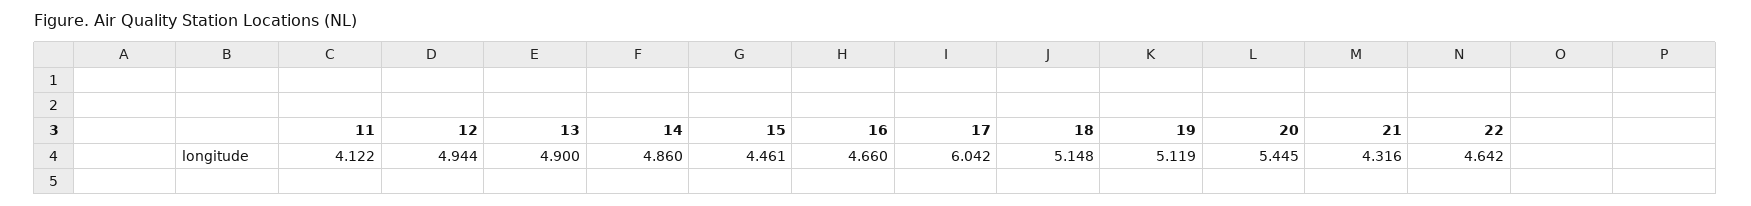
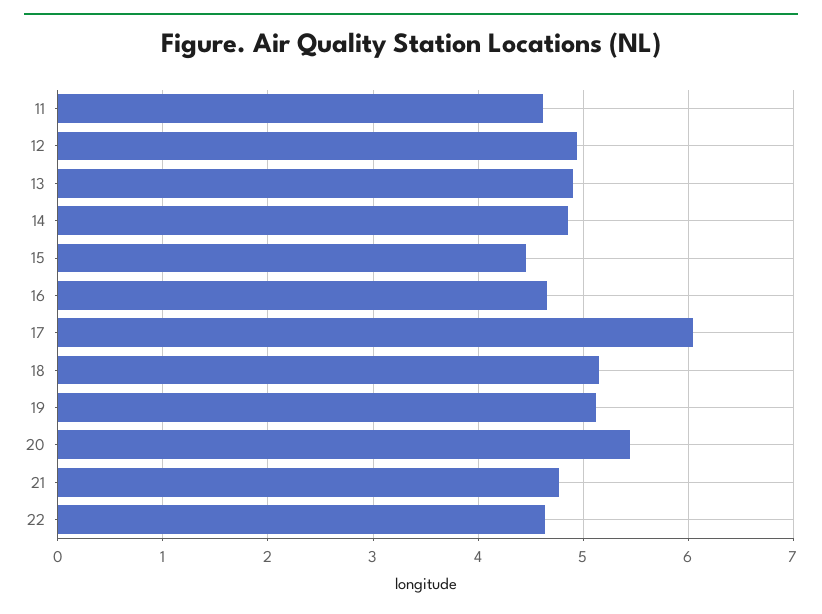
  {
-   "11": 4.122,
+   "11": 4.6,
    "12": 4.944,
    "13": 4.9,
    "14": 4.86,
    "15": 4.461,
    "16": 4.66,
    "17": 6.042,
    "18": 5.148,
    "19": 5.119,
    "20": 5.445,
-   "21": 4.316,
+   "21": 4.8,
    "22": 4.642
  }

